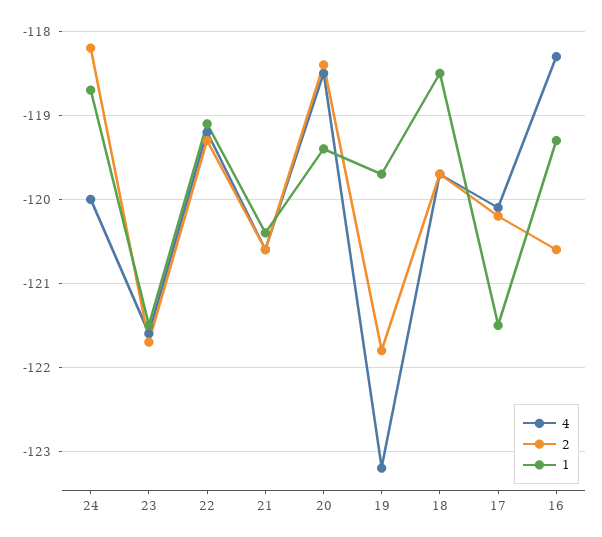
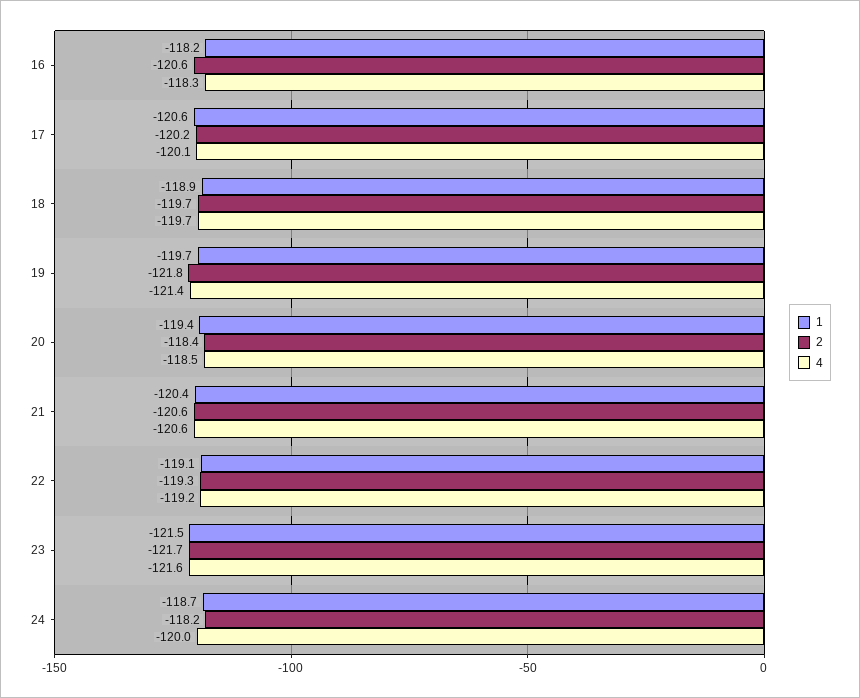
  {
    "4": {
      "24": -120,
      "23": -121.6,
      "22": -119.2,
      "21": -120.6,
      "20": -118.5,
-     "19": -123.2,
+     "19": -121.4,
      "18": -119.7,
      "17": -120.1,
      "16": -118.3
    },
    "2": {
      "24": -118.2,
      "23": -121.7,
      "22": -119.3,
      "21": -120.6,
      "20": -118.4,
      "19": -121.8,
      "18": -119.7,
      "17": -120.2,
      "16": -120.6
    },
    "1": {
      "24": -118.7,
      "23": -121.5,
      "22": -119.1,
      "21": -120.4,
      "20": -119.4,
      "19": -119.7,
-     "18": -118.5,
+     "18": -118.9,
-     "17": -121.5,
+     "17": -120.6,
-     "16": -119.3
+     "16": -118.2
    }
  }

